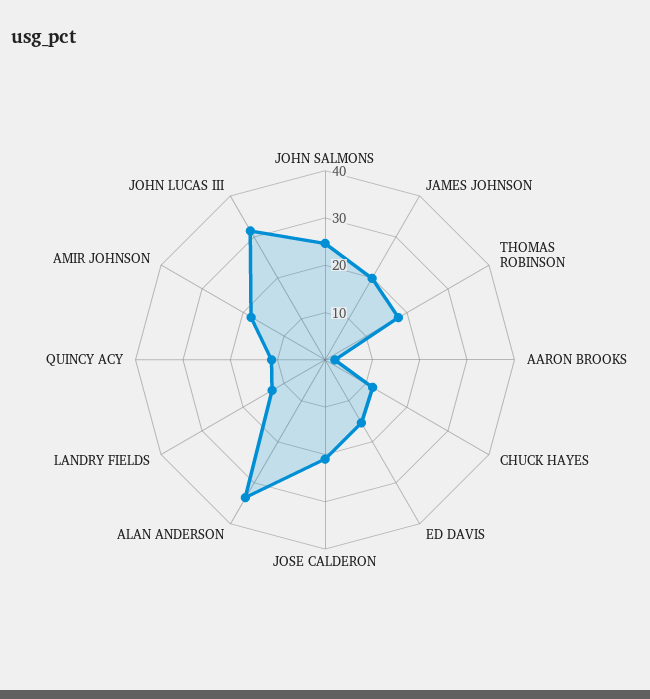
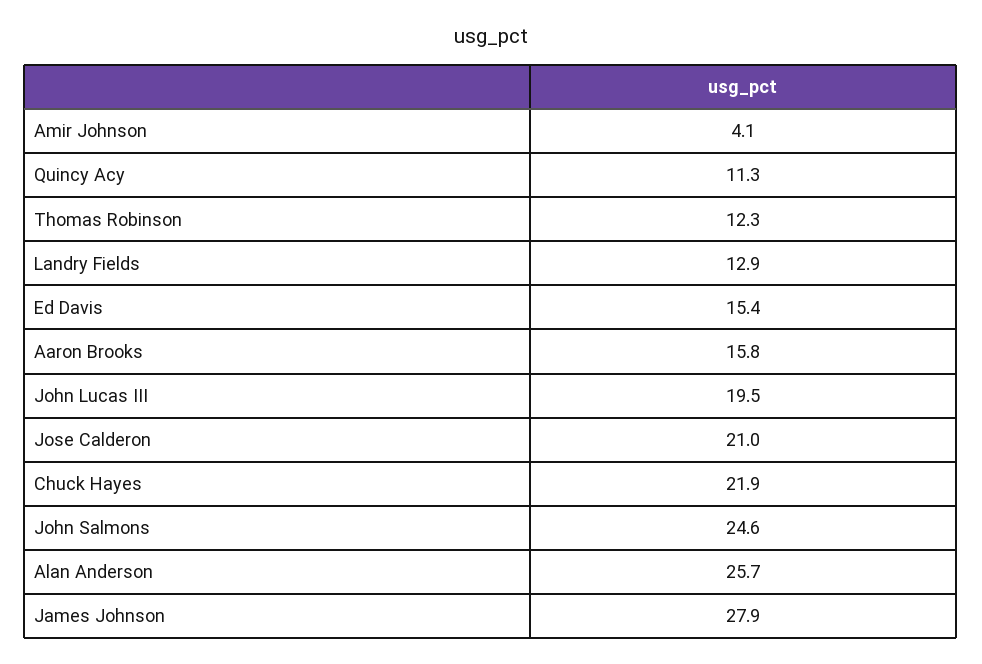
  {
    "JOHN SALMONS": 24.6,
-   "JAMES JOHNSON": 20,
+   "JAMES JOHNSON": 27.9,
-   "THOMAS ROBINSON": 18,
+   "THOMAS ROBINSON": 12.3,
-   "AARON BROOKS": 2,
+   "AARON BROOKS": 15.8,
-   "CHUCK HAYES": 12,
+   "CHUCK HAYES": 21.9,
    "ED DAVIS": 15.4,
    "JOSE CALDERON": 21,
-   "ALAN ANDERSON": 34,
+   "ALAN ANDERSON": 25.7,
    "LANDRY FIELDS": 12.9,
    "QUINCY ACY": 11.3,
-   "AMIR JOHNSON": 18,
+   "AMIR JOHNSON": 4.1,
-   "JOHN LUCAS III": 32
+   "JOHN LUCAS III": 19.5
  }

